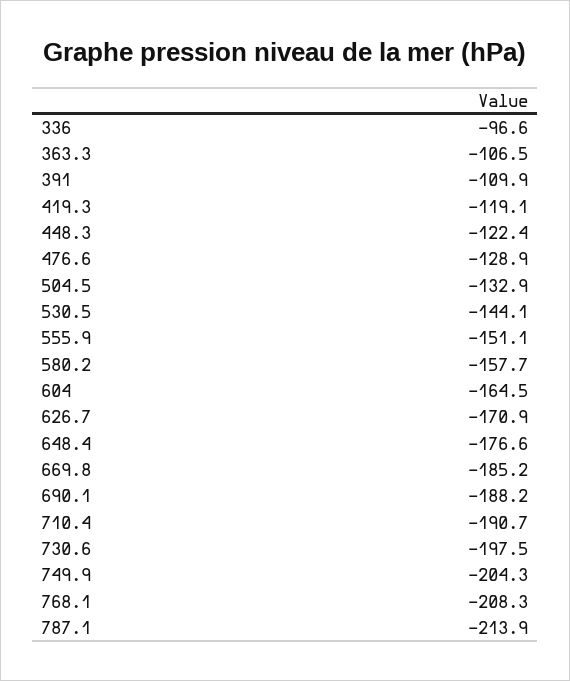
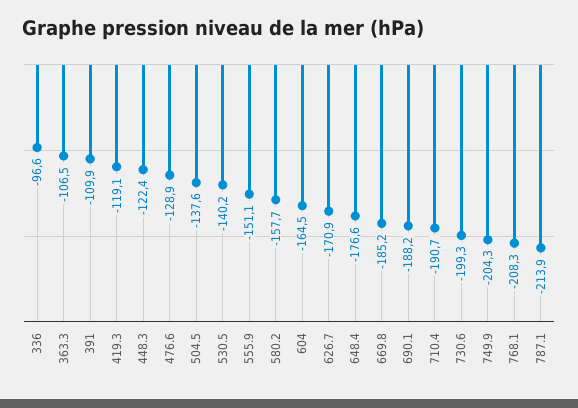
  {
    "336": -96.6,
    "363.3": -106.5,
    "391": -109.9,
    "419.3": -119.1,
    "448.3": -122.4,
    "476.6": -128.9,
-   "504.5": -132.9,
+   "504.5": -137.6,
-   "530.5": -144.1,
+   "530.5": -140.2,
    "555.9": -151.1,
    "580.2": -157.7,
    "604": -164.5,
    "626.7": -170.9,
    "648.4": -176.6,
    "669.8": -185.2,
    "690.1": -188.2,
    "710.4": -190.7,
-   "730.6": -197.5,
+   "730.6": -199.3,
    "749.9": -204.3,
    "768.1": -208.3,
    "787.1": -213.9
  }

